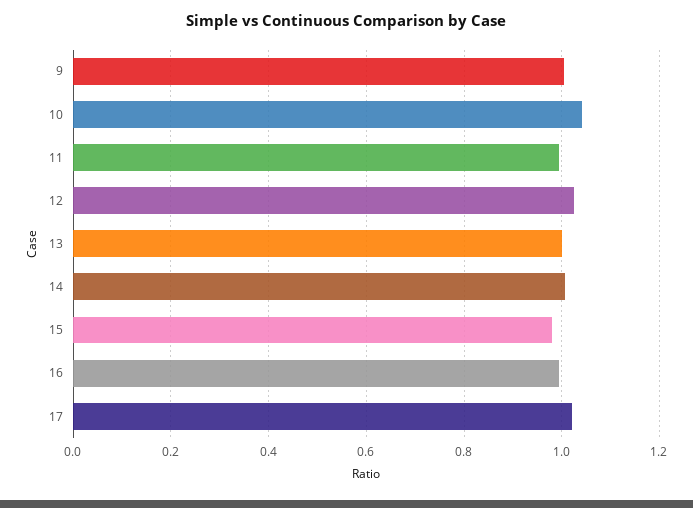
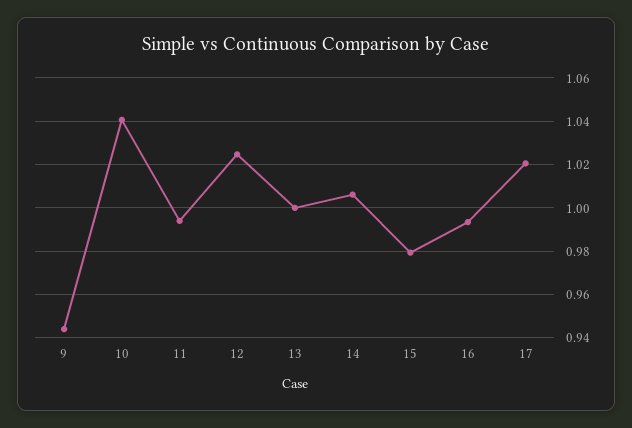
  {
-   "9": 1,
+   "9": 0.945,
    "10": 1.04,
    "11": 0.995,
    "12": 1.025,
    "13": 1,
    "14": 1.005,
    "15": 0.98,
    "16": 0.995,
    "17": 1.02
  }

